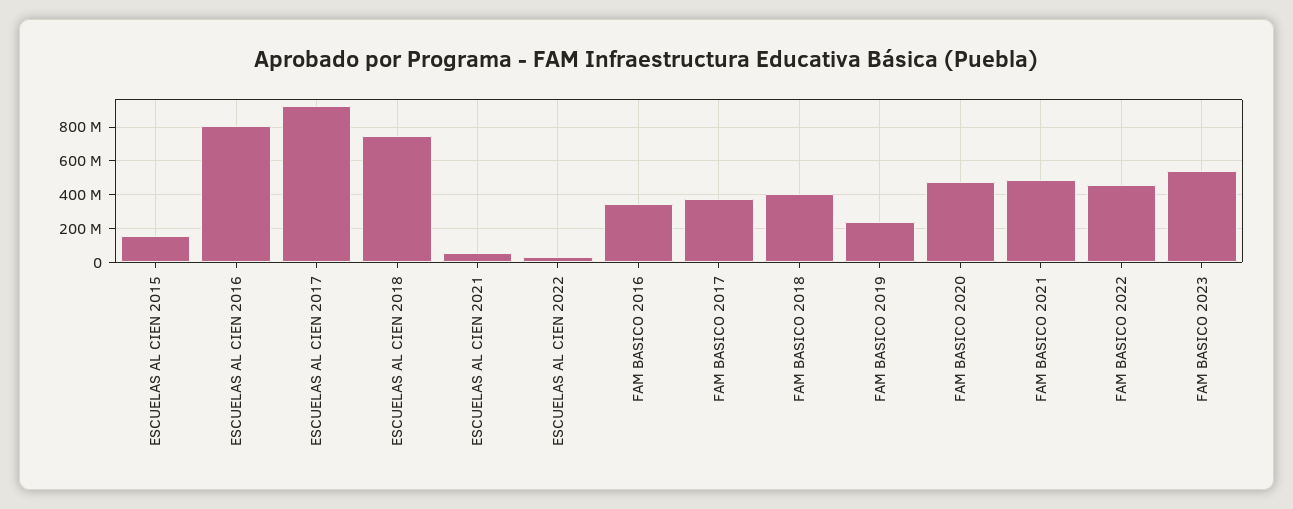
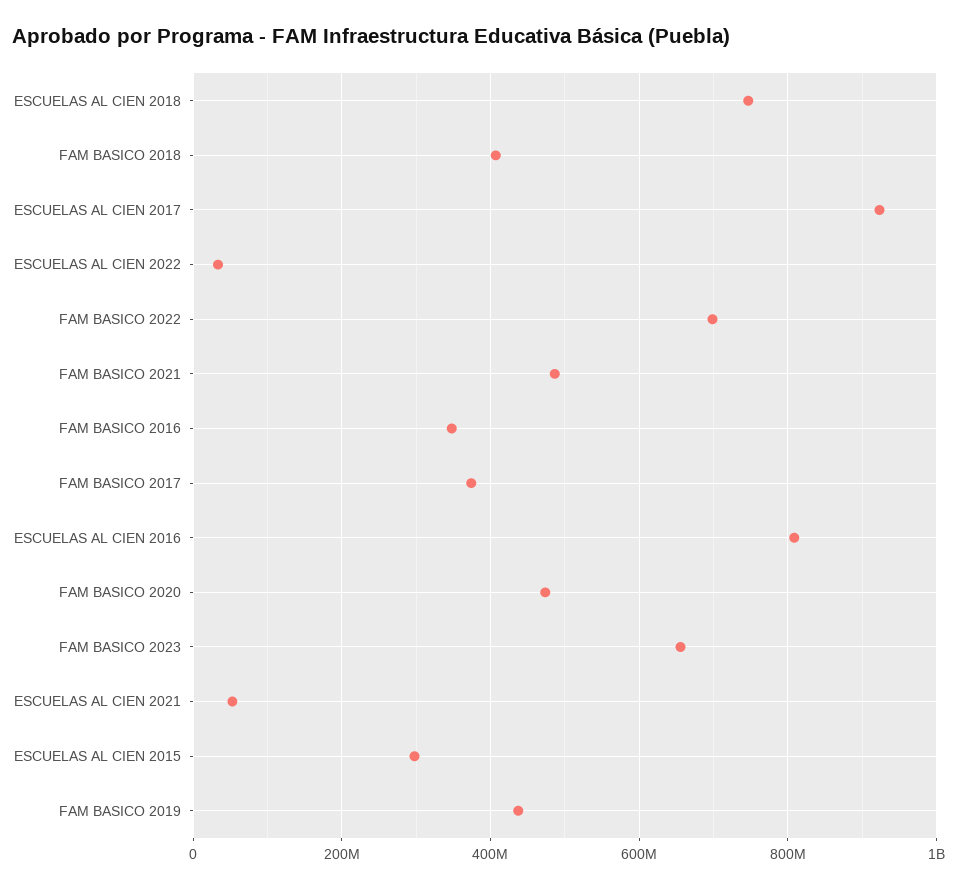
  {
-   "ESCUELAS AL CIEN 2015": 150000000,
+   "ESCUELAS AL CIEN 2015": 300000000,
    "ESCUELAS AL CIEN 2016": 800000000,
    "ESCUELAS AL CIEN 2017": 920000000,
    "ESCUELAS AL CIEN 2018": 740000000,
    "ESCUELAS AL CIEN 2021": 60000000,
    "ESCUELAS AL CIEN 2022": 40000000,
    "FAM BASICO 2016": 340000000,
    "FAM BASICO 2017": 380000000,
    "FAM BASICO 2018": 400000000,
-   "FAM BASICO 2019": 250000000,
+   "FAM BASICO 2019": 440000000,
    "FAM BASICO 2020": 480000000,
    "FAM BASICO 2021": 480000000,
-   "FAM BASICO 2022": 450000000,
+   "FAM BASICO 2022": 700000000,
-   "FAM BASICO 2023": 550000000
+   "FAM BASICO 2023": 660000000
  }

